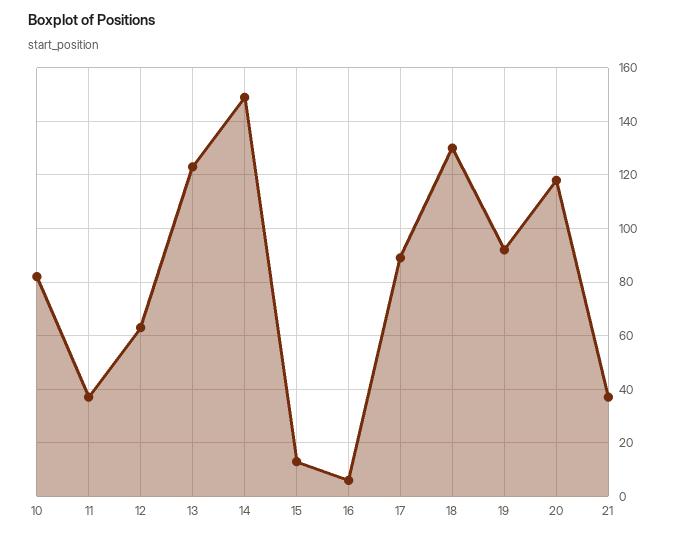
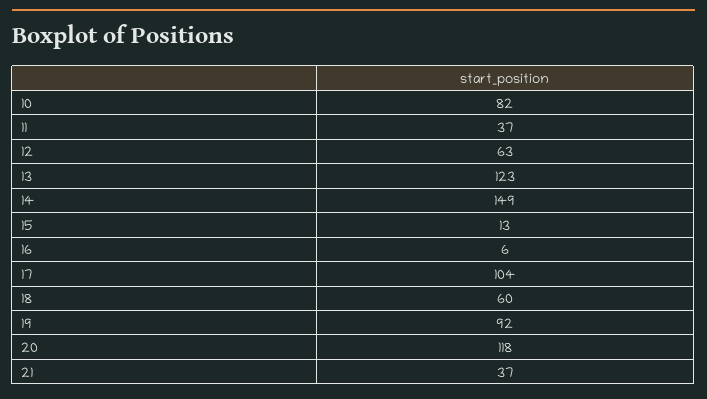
  {
    "10": 82,
    "11": 37,
    "12": 63,
    "13": 123,
    "14": 149,
    "15": 13,
    "16": 6,
-   "17": 90,
+   "17": 104,
-   "18": 130,
+   "18": 60,
    "19": 92,
    "20": 118,
    "21": 37
  }

